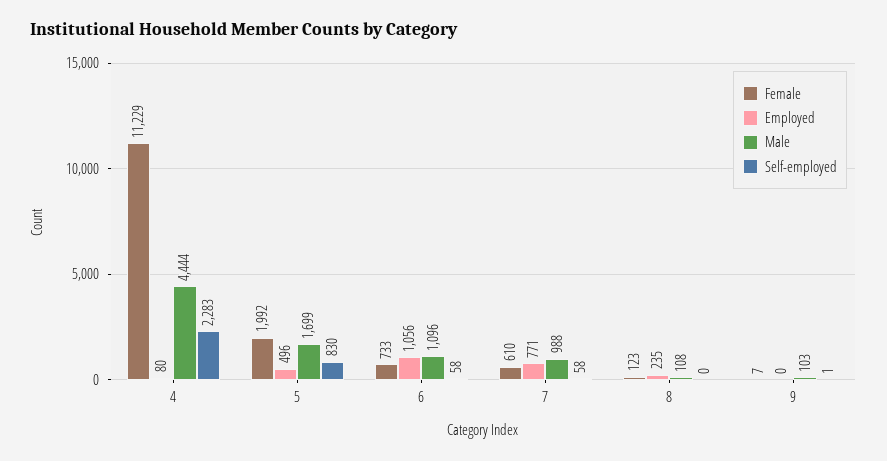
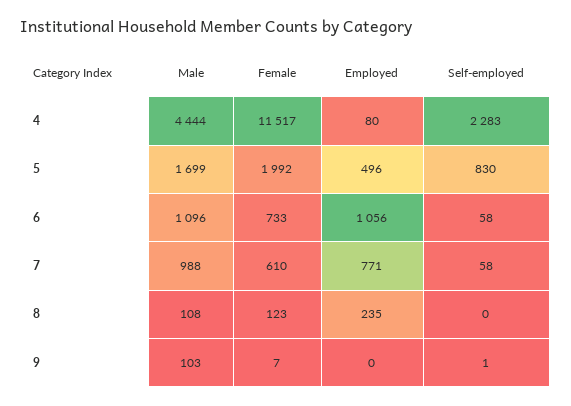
  {
    "Female": {
-     "4": 11229,
+     "4": 11517,
      "5": 1992,
      "6": 733,
      "7": 610,
      "8": 123,
      "9": 7
    },
    "Employed": {
      "4": 80,
      "5": 496,
      "6": 1056,
      "7": 771,
      "8": 235,
      "9": 0
    },
    "Male": {
      "4": 4444,
      "5": 1699,
      "6": 1096,
      "7": 988,
      "8": 108,
      "9": 103
    },
    "Self-employed": {
      "4": 2283,
      "5": 830,
      "6": 58,
      "7": 58,
      "8": 0,
      "9": 1
    }
  }

